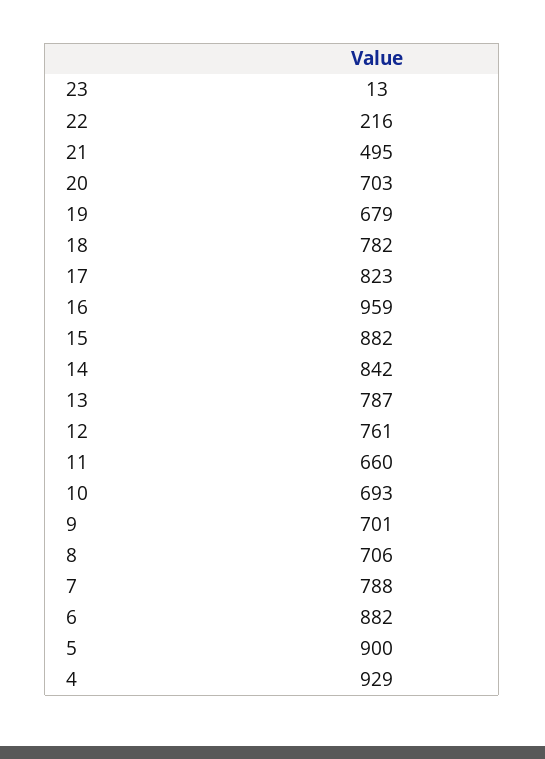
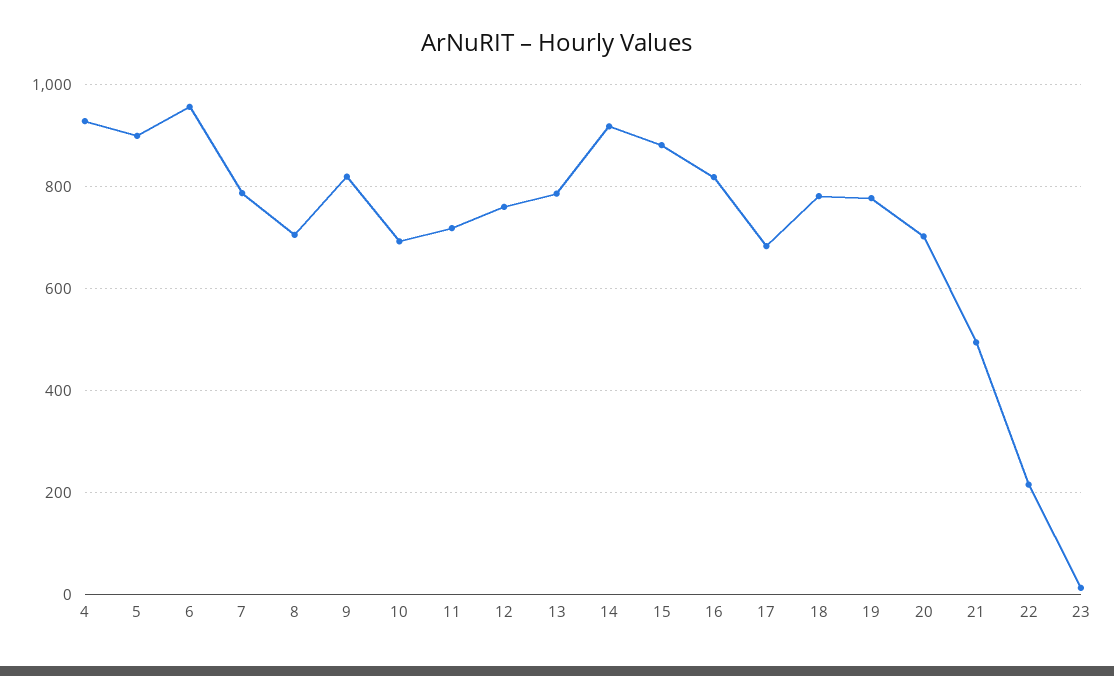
  {
    "23": 13,
    "22": 216,
    "21": 495,
    "20": 703,
-   "19": 679,
+   "19": 780,
    "18": 782,
-   "17": 823,
+   "17": 680,
-   "16": 959,
+   "16": 820,
    "15": 882,
-   "14": 842,
+   "14": 920,
    "13": 787,
    "12": 761,
-   "11": 660,
+   "11": 720,
    "10": 693,
-   "9": 701,
+   "9": 820,
    "8": 706,
    "7": 788,
-   "6": 882,
+   "6": 960,
    "5": 900,
    "4": 929
  }

